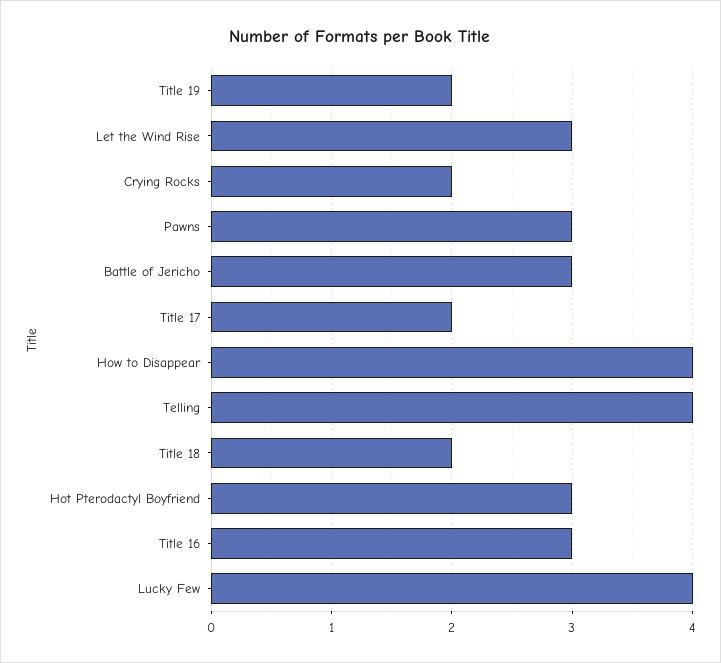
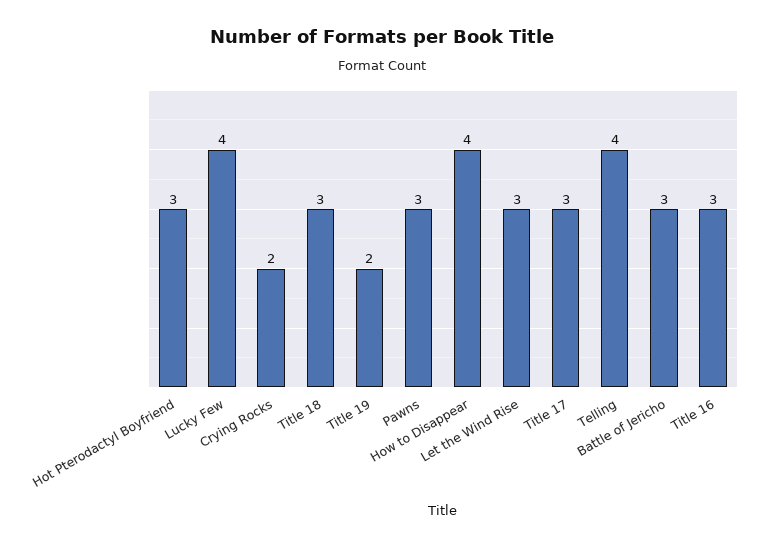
  {
    "Title 19": 2,
    "Let the Wind Rise": 3,
    "Crying Rocks": 2,
    "Pawns": 3,
    "Battle of Jericho": 3,
-   "Title 17": 2,
+   "Title 17": 3,
    "How to Disappear": 4,
    "Telling": 4,
-   "Title 18": 2,
+   "Title 18": 3,
    "Hot Pterodactyl Boyfriend": 3,
    "Title 16": 3,
    "Lucky Few": 4
  }

